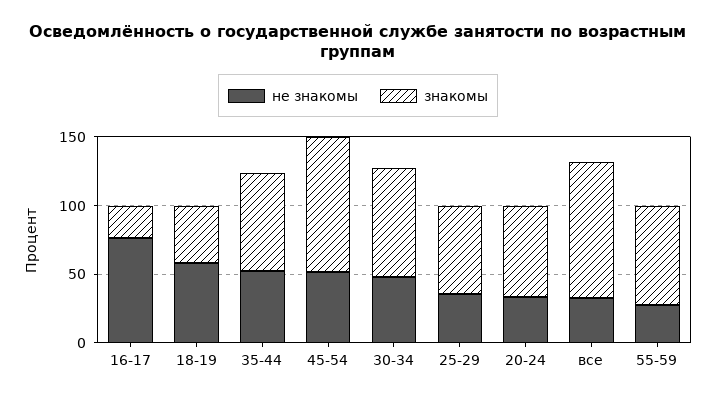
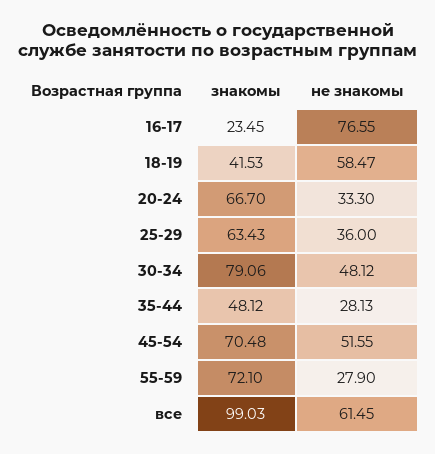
  {
    "не знакомы": {
      "16-17": 76.55,
      "18-19": 58.47,
-     "35-44": 50,
+     "35-44": 28.13,
      "45-54": 51.55,
      "30-34": 48.12,
      "25-29": 36,
      "20-24": 33.3,
-     "все": 30,
+     "все": 61.45,
      "55-59": 27.9
    },
    "знакомы": {
      "16-17": 23.45,
      "18-19": 41.53,
-     "35-44": 70,
+     "35-44": 48.12,
-     "45-54": 100,
+     "45-54": 70.48,
      "30-34": 79.06,
      "25-29": 63.43,
      "20-24": 66.7,
      "все": 99.03,
      "55-59": 72.1
    }
  }

